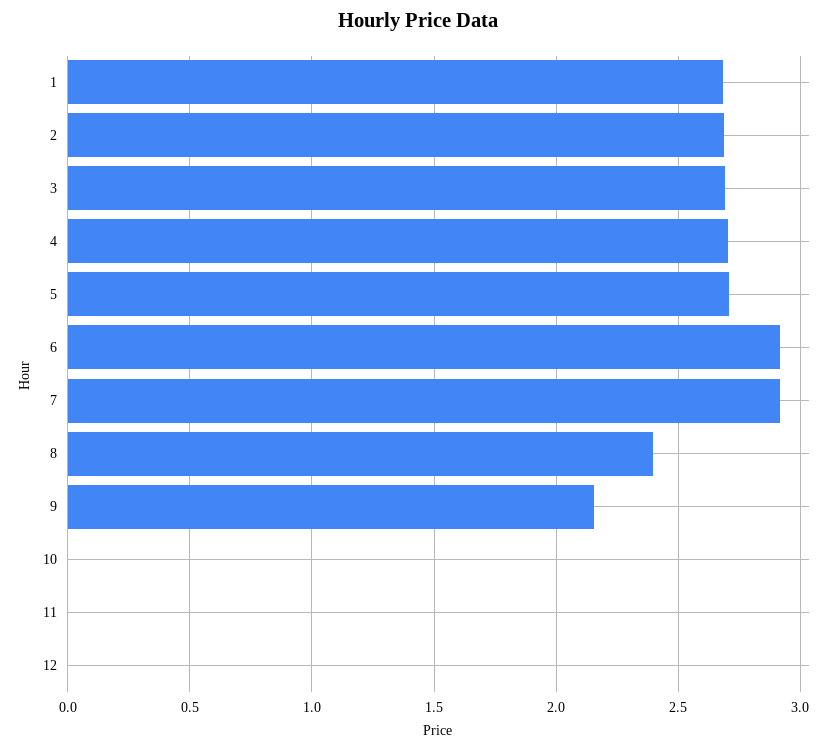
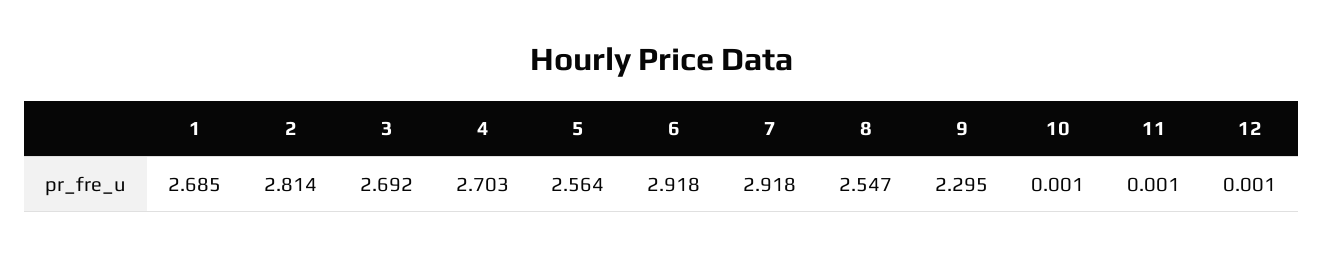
  {
    "1": 2.685,
-   "2": 2.7,
+   "2": 2.814,
    "3": 2.692,
    "4": 2.703,
-   "5": 2.7,
+   "5": 2.564,
    "6": 2.918,
    "7": 2.918,
-   "8": 2.4,
+   "8": 2.547,
-   "9": 2.15,
+   "9": 2.295,
    "10": 0.001,
    "11": 0.001,
    "12": 0.001
  }

